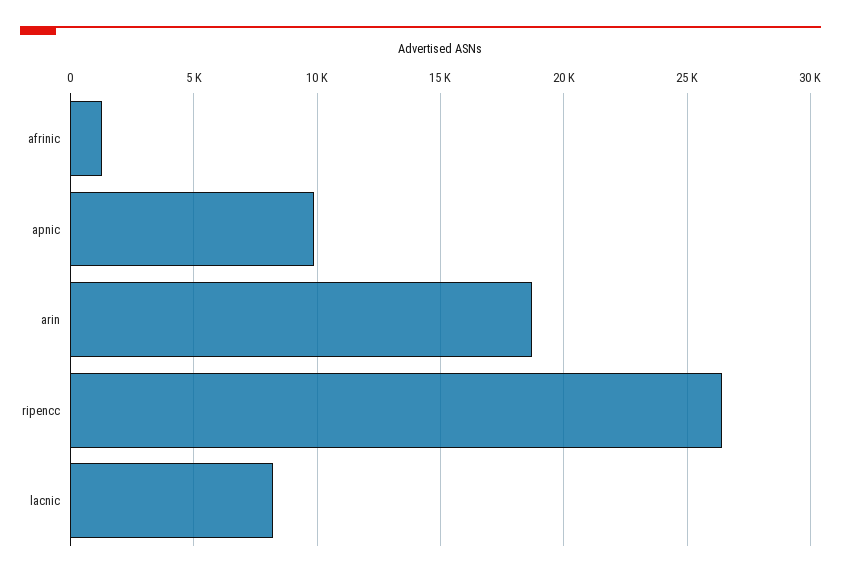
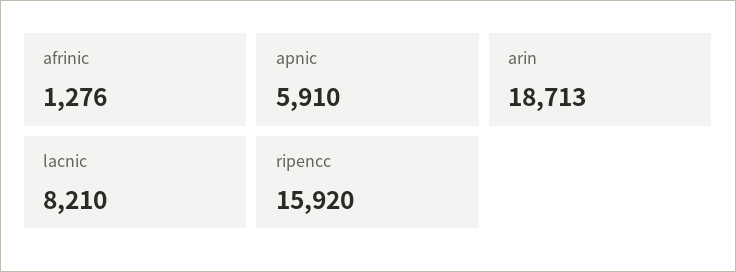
  {
    "afrinic": 1276,
-   "apnic": 10000,
+   "apnic": 5910,
    "arin": 18713,
-   "ripencc": 26500,
+   "ripencc": 15920,
    "lacnic": 8210
  }

